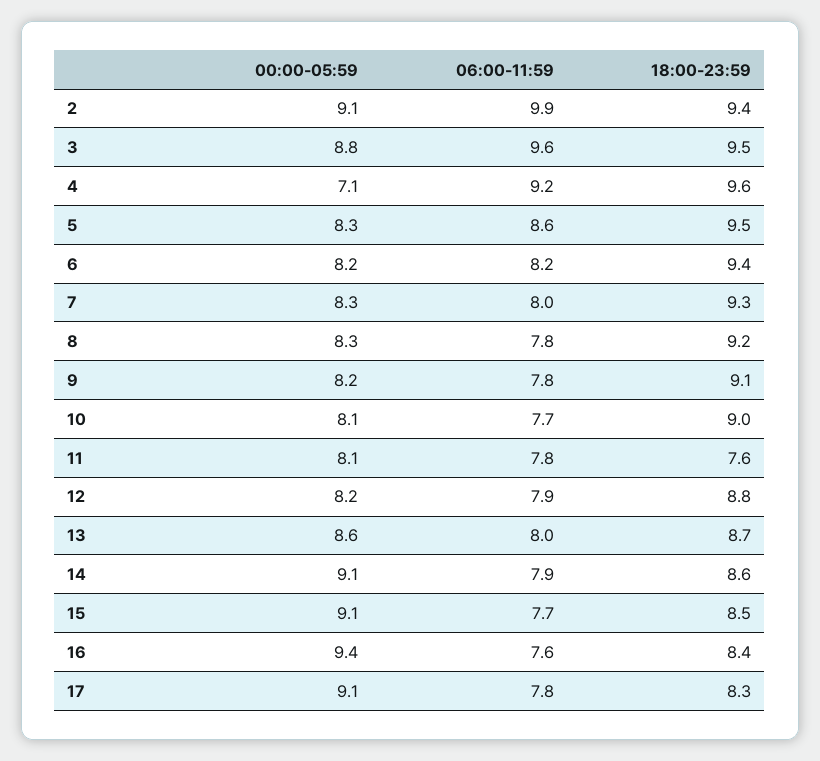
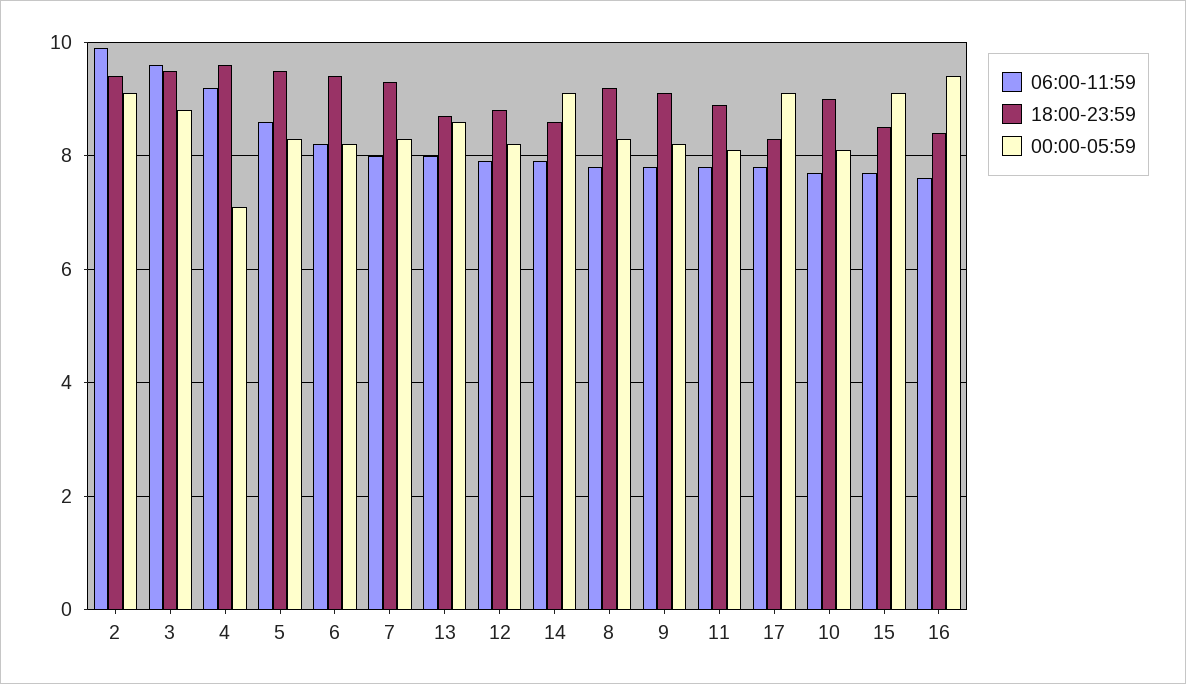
  {
    "00:00-05:59": {
      "2": 9.1,
      "3": 8.8,
      "4": 7.1,
      "5": 8.3,
      "6": 8.2,
      "7": 8.3,
      "8": 8.3,
      "9": 8.2,
      "10": 8.1,
      "11": 8.1,
      "12": 8.2,
      "13": 8.6,
      "14": 9.1,
      "15": 9.1,
      "16": 9.4,
      "17": 9.1
    },
    "06:00-11:59": {
      "2": 9.9,
      "3": 9.6,
      "4": 9.2,
      "5": 8.6,
      "6": 8.2,
      "7": 8,
      "8": 7.8,
      "9": 7.8,
      "10": 7.7,
      "11": 7.8,
      "12": 7.9,
      "13": 8,
      "14": 7.9,
      "15": 7.7,
      "16": 7.6,
      "17": 7.8
    },
    "18:00-23:59": {
      "2": 9.4,
      "3": 9.5,
      "4": 9.6,
      "5": 9.5,
      "6": 9.4,
      "7": 9.3,
      "8": 9.2,
      "9": 9.1,
      "10": 9,
-     "11": 7.6,
+     "11": 9,
      "12": 8.8,
      "13": 8.7,
      "14": 8.6,
      "15": 8.5,
      "16": 8.4,
      "17": 8.3
    }
  }

